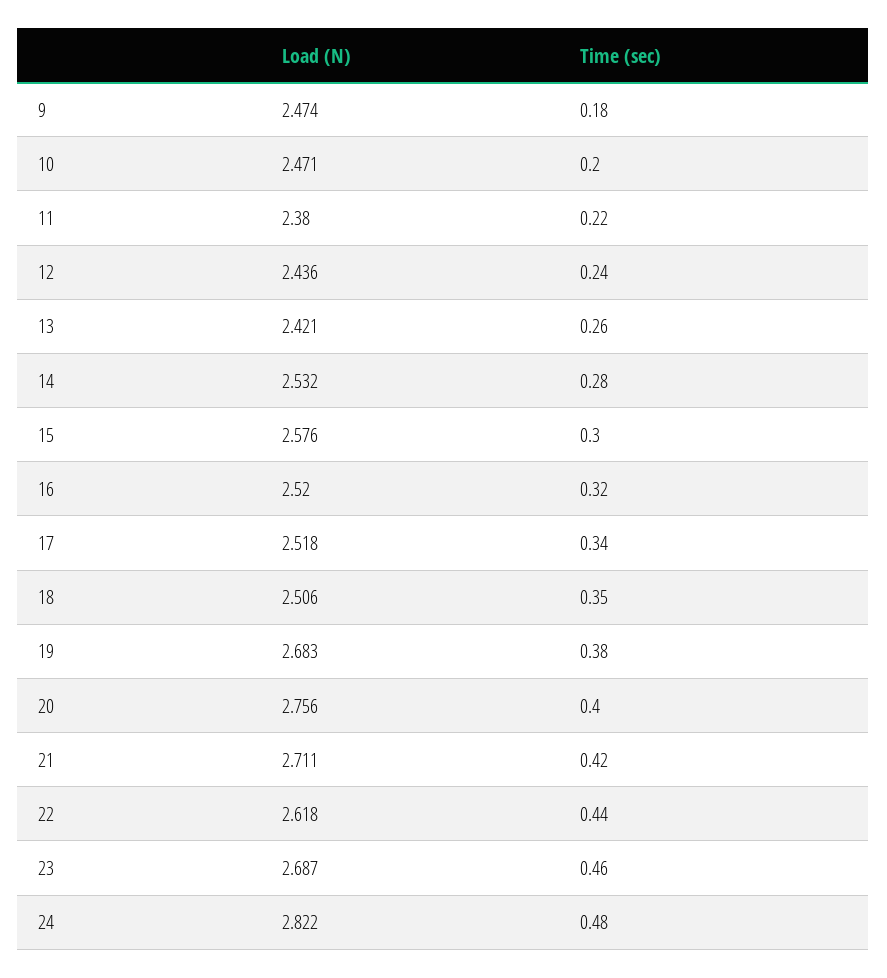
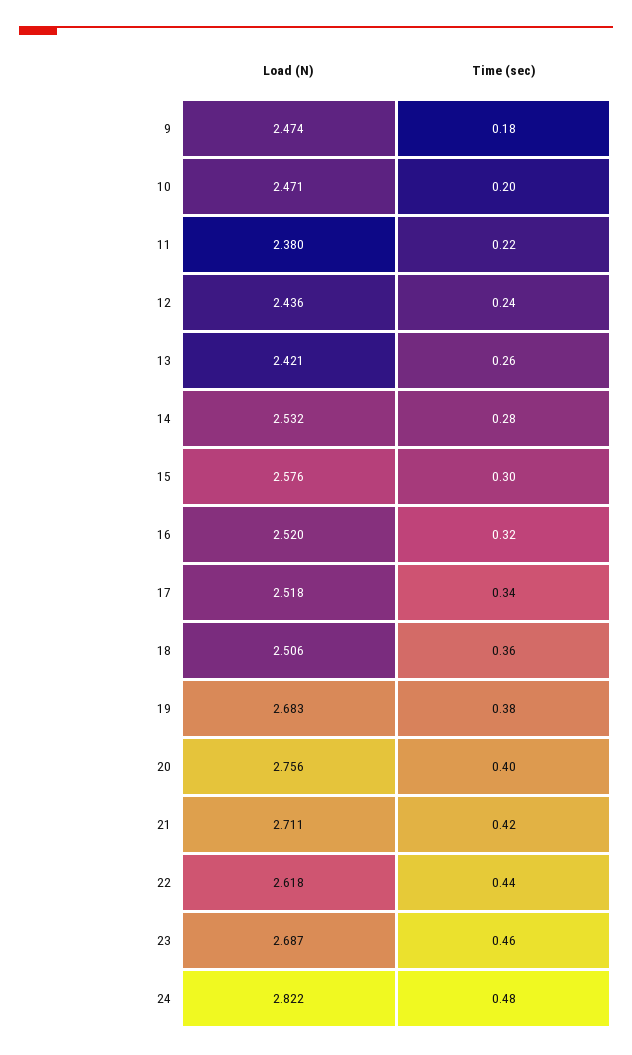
  {
    "Load (N)": {
      "9": 2.474,
      "10": 2.471,
      "11": 2.38,
      "12": 2.436,
      "13": 2.421,
      "14": 2.532,
      "15": 2.576,
      "16": 2.52,
      "17": 2.518,
      "18": 2.506,
      "19": 2.683,
      "20": 2.756,
      "21": 2.711,
      "22": 2.618,
      "23": 2.687,
      "24": 2.822
    },
    "Time (sec)": {
      "9": 0.18,
      "10": 0.2,
      "11": 0.22,
      "12": 0.24,
      "13": 0.26,
      "14": 0.28,
      "15": 0.3,
      "16": 0.32,
      "17": 0.34,
-     "18": 0.35,
+     "18": 0.36,
      "19": 0.38,
      "20": 0.4,
      "21": 0.42,
      "22": 0.44,
      "23": 0.46,
      "24": 0.48
    }
  }

